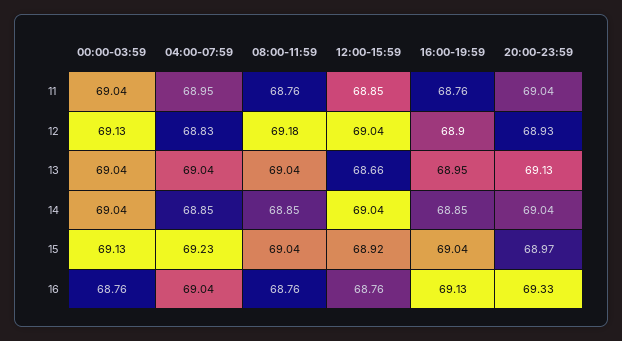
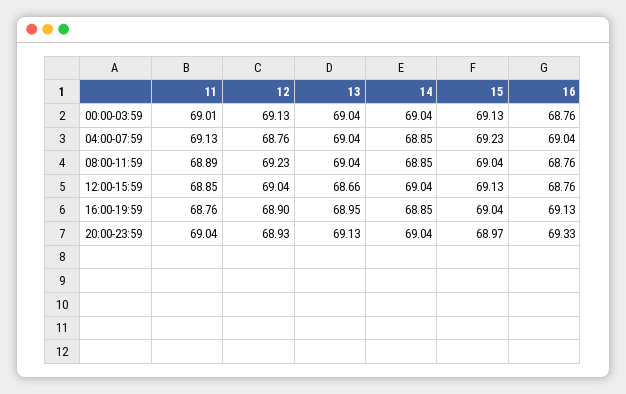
  {
    "00:00-03:59": {
-     "11": 69.04,
+     "11": 69.01,
      "12": 69.13,
      "13": 69.04,
      "14": 69.04,
      "15": 69.13,
      "16": 68.76
    },
    "04:00-07:59": {
-     "11": 68.95,
+     "11": 69.13,
-     "12": 68.83,
+     "12": 68.76,
      "13": 69.04,
      "14": 68.85,
      "15": 69.23,
      "16": 69.04
    },
    "08:00-11:59": {
-     "11": 68.76,
+     "11": 68.89,
-     "12": 69.18,
+     "12": 69.23,
      "13": 69.04,
      "14": 68.85,
      "15": 69.04,
      "16": 68.76
    },
    "12:00-15:59": {
      "11": 68.85,
      "12": 69.04,
      "13": 68.66,
      "14": 69.04,
-     "15": 68.92,
+     "15": 69.13,
      "16": 68.76
    },
    "16:00-19:59": {
      "11": 68.76,
      "12": 68.9,
      "13": 68.95,
      "14": 68.85,
      "15": 69.04,
      "16": 69.13
    },
    "20:00-23:59": {
      "11": 69.04,
      "12": 68.93,
      "13": 69.13,
      "14": 69.04,
      "15": 68.97,
      "16": 69.33
    }
  }

